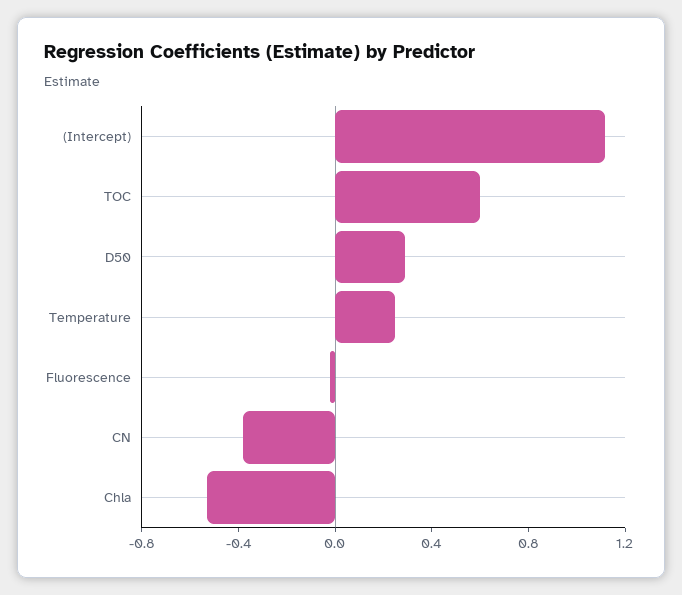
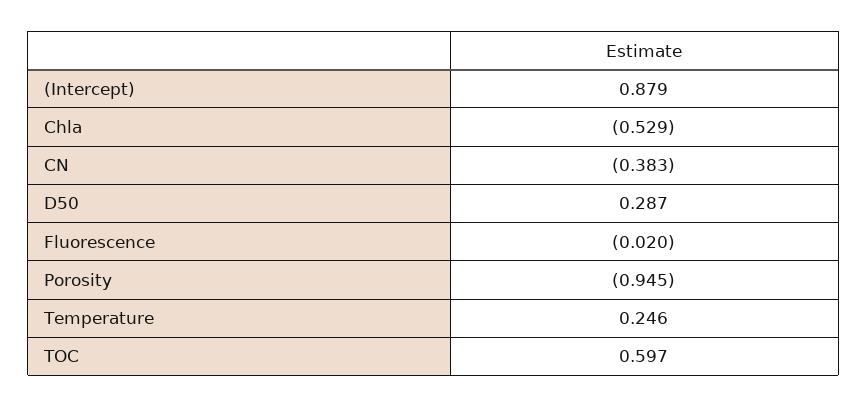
  {
-   "(Intercept)": 1.1,
+   "(Intercept)": 0.879,
    "TOC": 0.597,
    "D50": 0.287,
    "Temperature": 0.246,
    "Fluorescence": -0.02,
    "CN": -0.383,
-   "Chla": -0.529
+   "Chla": -0.529,
+   "Porosity": -0.945
  }

